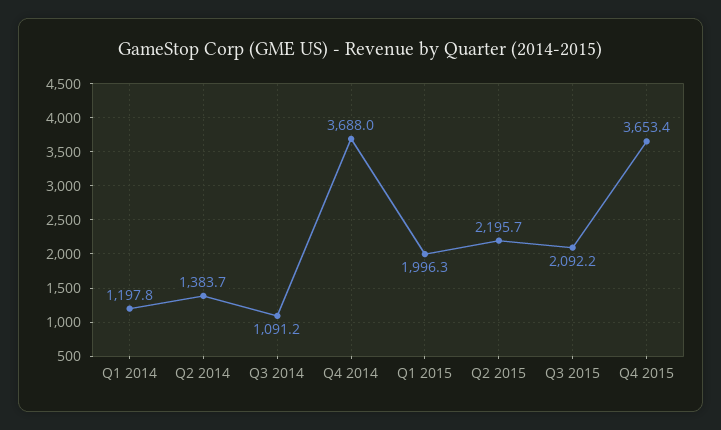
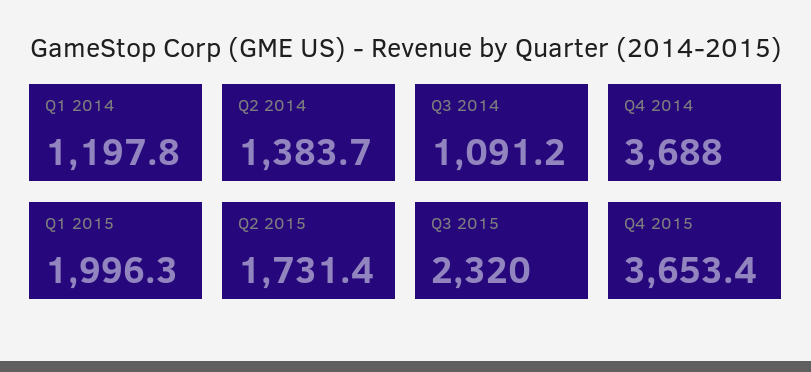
  {
    "Q1 2014": 1197.8,
    "Q2 2014": 1383.7,
    "Q3 2014": 1091.2,
    "Q4 2014": 3688,
    "Q1 2015": 1996.3,
-   "Q2 2015": 2195.7,
+   "Q2 2015": 1731.4,
-   "Q3 2015": 2092.2,
+   "Q3 2015": 2320,
    "Q4 2015": 3653.4
  }

